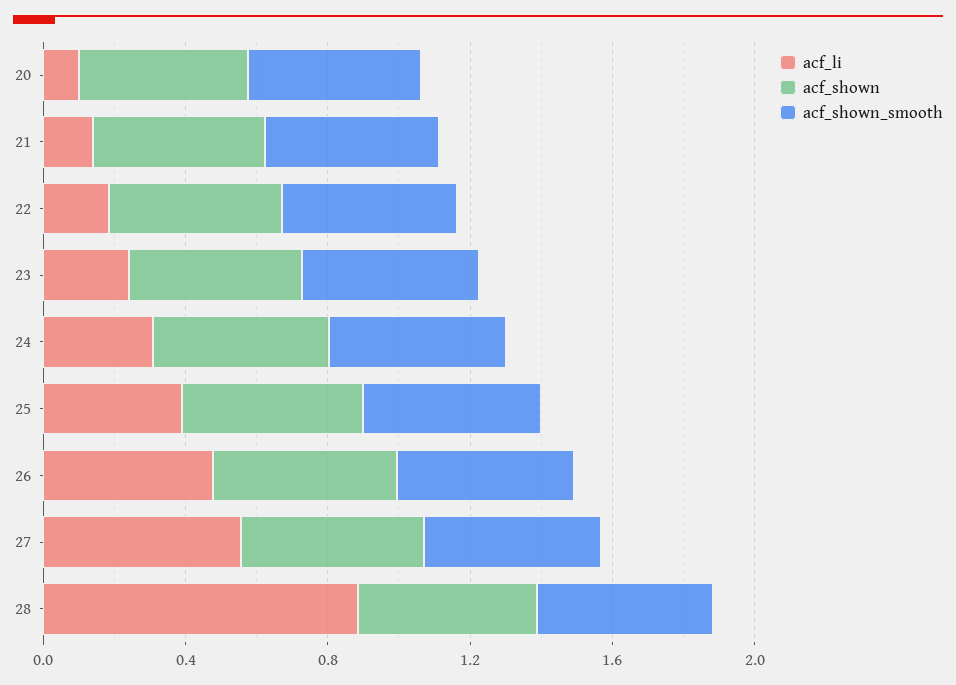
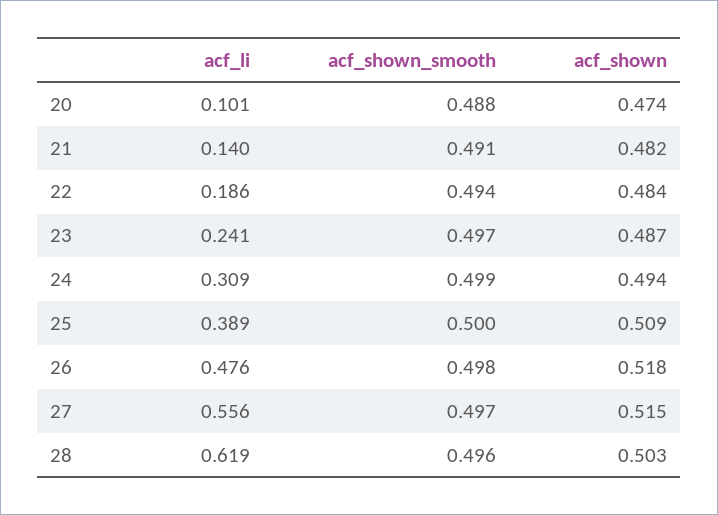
  {
    "acf_li": {
      "20": 0.101,
      "21": 0.14,
      "22": 0.186,
      "23": 0.241,
      "24": 0.309,
      "25": 0.389,
      "26": 0.476,
      "27": 0.556,
-     "28": 0.9
+     "28": 0.619
    },
    "acf_shown": {
      "20": 0.474,
      "21": 0.482,
      "22": 0.484,
      "23": 0.487,
      "24": 0.494,
      "25": 0.509,
      "26": 0.518,
      "27": 0.515,
      "28": 0.503
    },
    "acf_shown_smooth": {
      "20": 0.488,
      "21": 0.491,
      "22": 0.494,
      "23": 0.497,
      "24": 0.499,
      "25": 0.5,
      "26": 0.498,
      "27": 0.497,
      "28": 0.496
    }
  }

